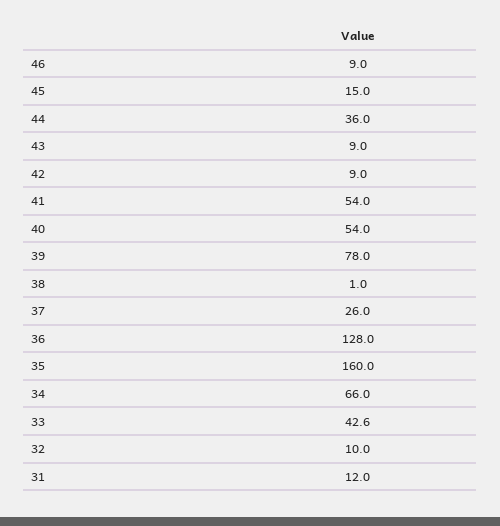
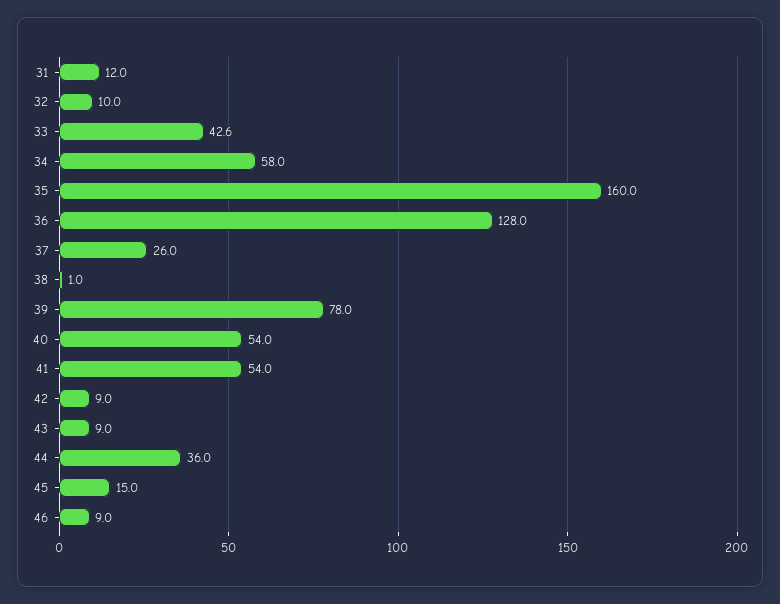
  {
    "46": 9,
    "45": 15,
    "44": 36,
    "43": 9,
    "42": 9,
    "41": 54,
    "40": 54,
    "39": 78,
    "38": 1,
    "37": 26,
    "36": 128,
    "35": 160,
-   "34": 66,
+   "34": 58,
    "33": 42.6,
    "32": 10,
    "31": 12
  }

